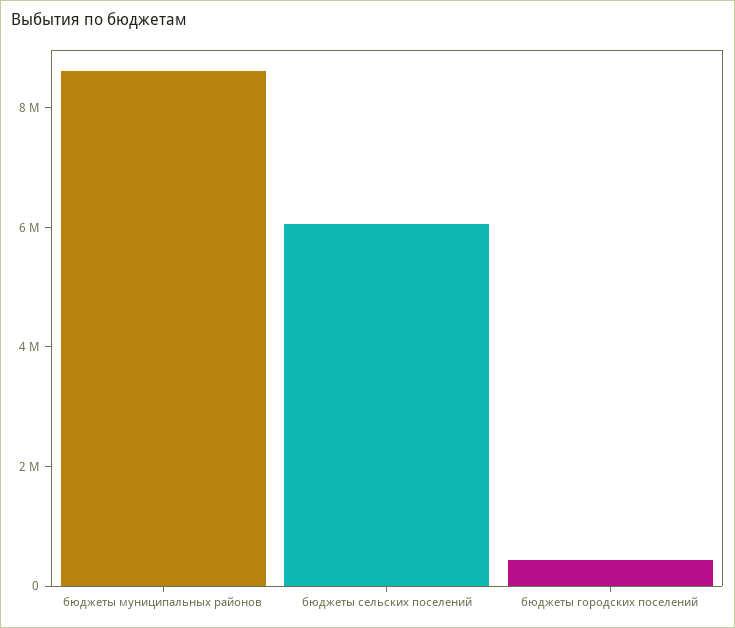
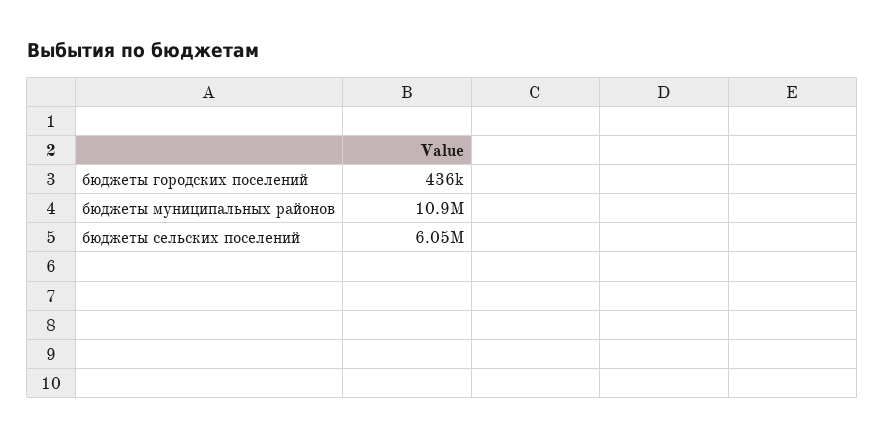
  {
-   "бюджеты муниципальных районов": 8500000,
+   "бюджеты муниципальных районов": 10900000,
    "бюджеты сельских поселений": 6050000,
    "бюджеты городских поселений": 436000
  }

